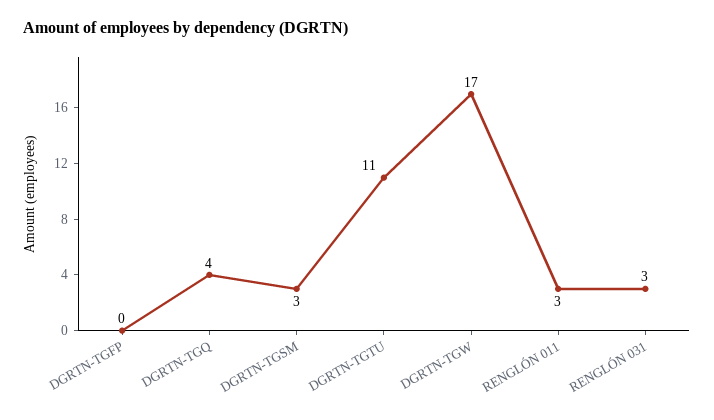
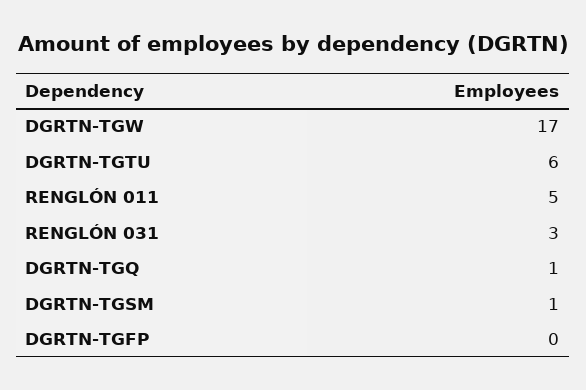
  {
    "DGRTN-TGFP": 0,
-   "DGRTN-TGQ": 4,
+   "DGRTN-TGQ": 1,
-   "DGRTN-TGSM": 3,
+   "DGRTN-TGSM": 1,
-   "DGRTN-TGTU": 11,
+   "DGRTN-TGTU": 6,
    "DGRTN-TGW": 17,
-   "RENGLÓN 011": 3,
+   "RENGLÓN 011": 5,
    "RENGLÓN 031": 3
  }

